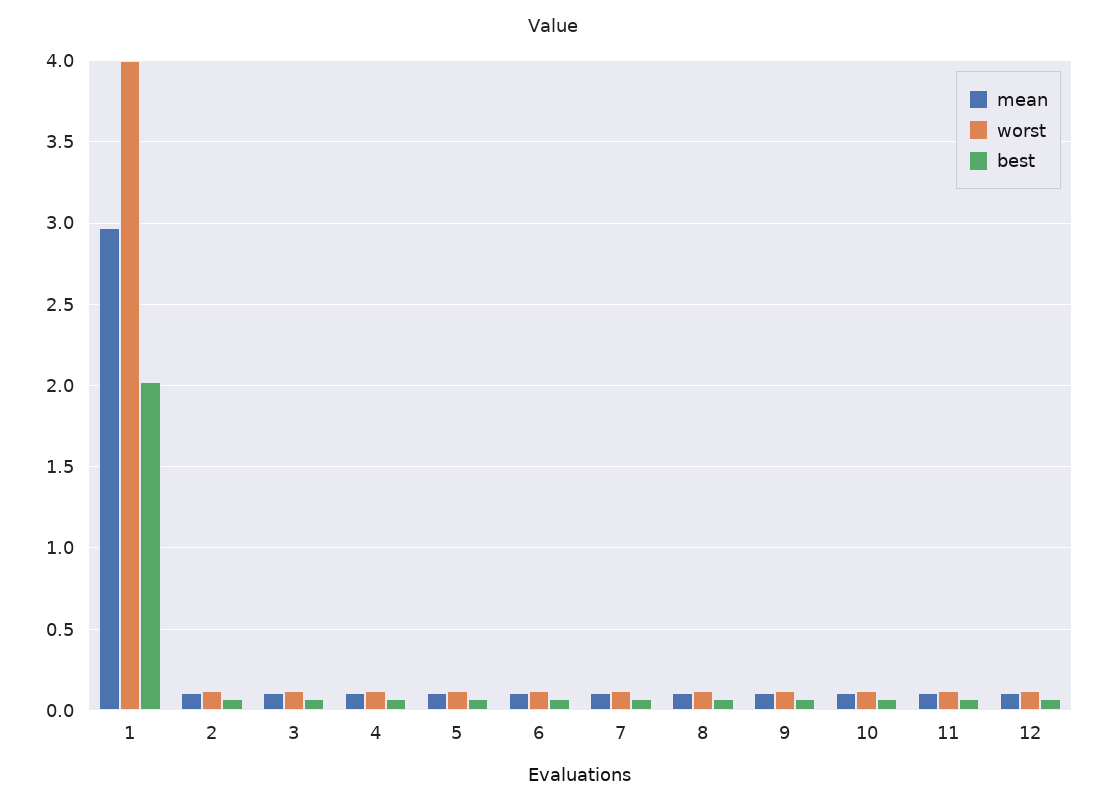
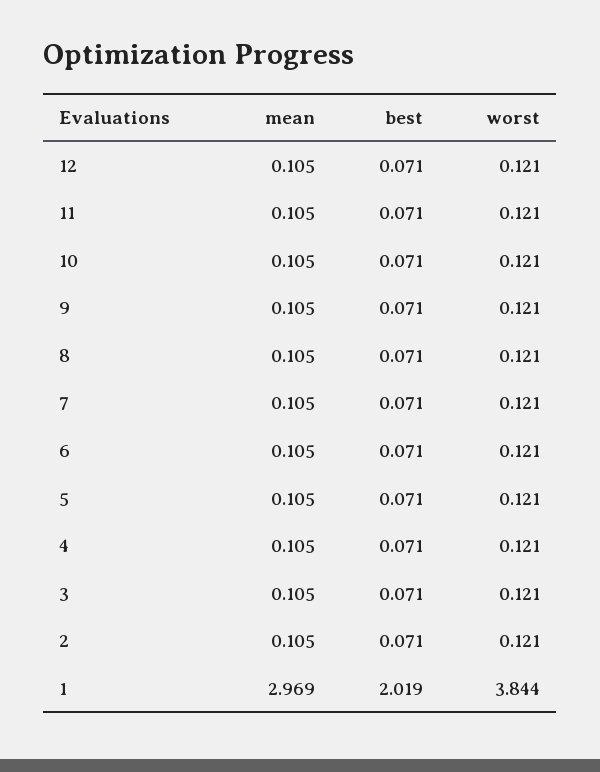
  {
    "mean": {
      "1": 2.969,
      "2": 0.105,
      "3": 0.105,
      "4": 0.105,
      "5": 0.105,
      "6": 0.105,
      "7": 0.105,
      "8": 0.105,
      "9": 0.105,
      "10": 0.105,
      "11": 0.105,
      "12": 0.105
    },
    "worst": {
-     "1": 4,
+     "1": 3.844,
      "2": 0.121,
      "3": 0.121,
      "4": 0.121,
      "5": 0.121,
      "6": 0.121,
      "7": 0.121,
      "8": 0.121,
      "9": 0.121,
      "10": 0.121,
      "11": 0.121,
      "12": 0.121
    },
    "best": {
      "1": 2.019,
      "2": 0.071,
      "3": 0.071,
      "4": 0.071,
      "5": 0.071,
      "6": 0.071,
      "7": 0.071,
      "8": 0.071,
      "9": 0.071,
      "10": 0.071,
      "11": 0.071,
      "12": 0.071
    }
  }

